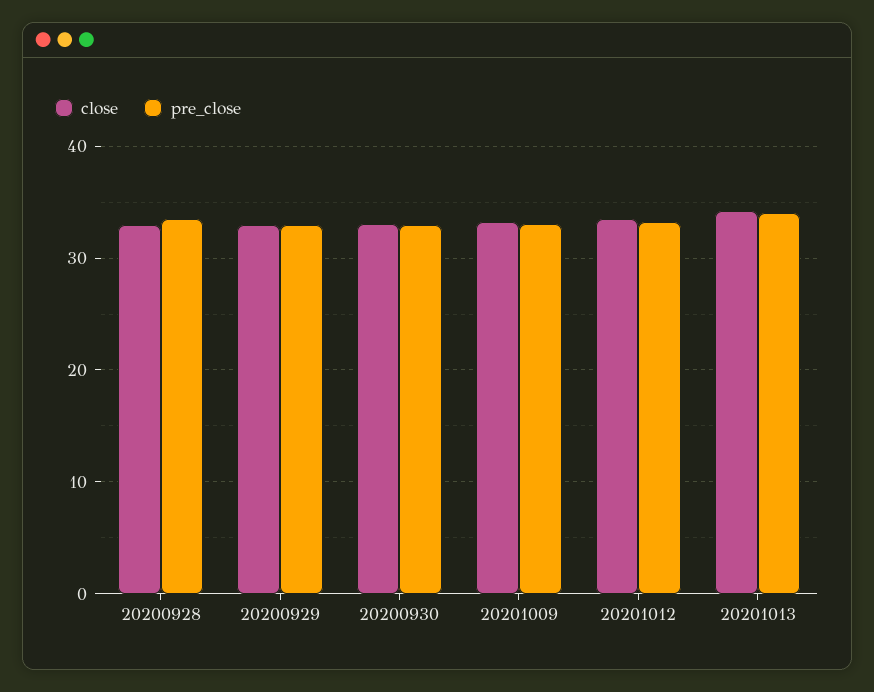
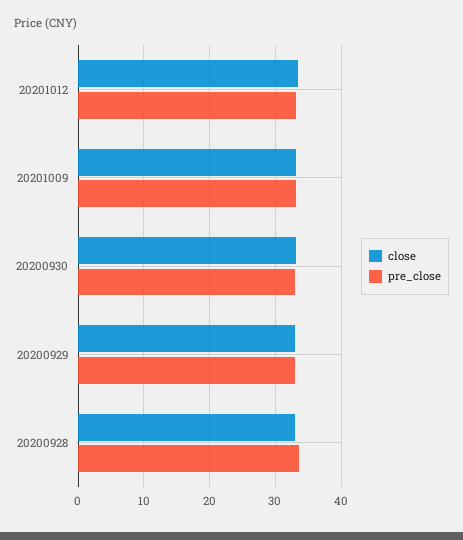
  {
    "close": {
      "20200928": 33,
      "20200929": 33,
      "20200930": 33,
      "20201009": 33,
-     "20201012": 34,
+     "20201012": 34
-     "20201013": 34
    },
    "pre_close": {
      "20200928": 34,
      "20200929": 33,
      "20200930": 33,
      "20201009": 33,
-     "20201012": 33,
+     "20201012": 33
-     "20201013": 34
    }
  }

